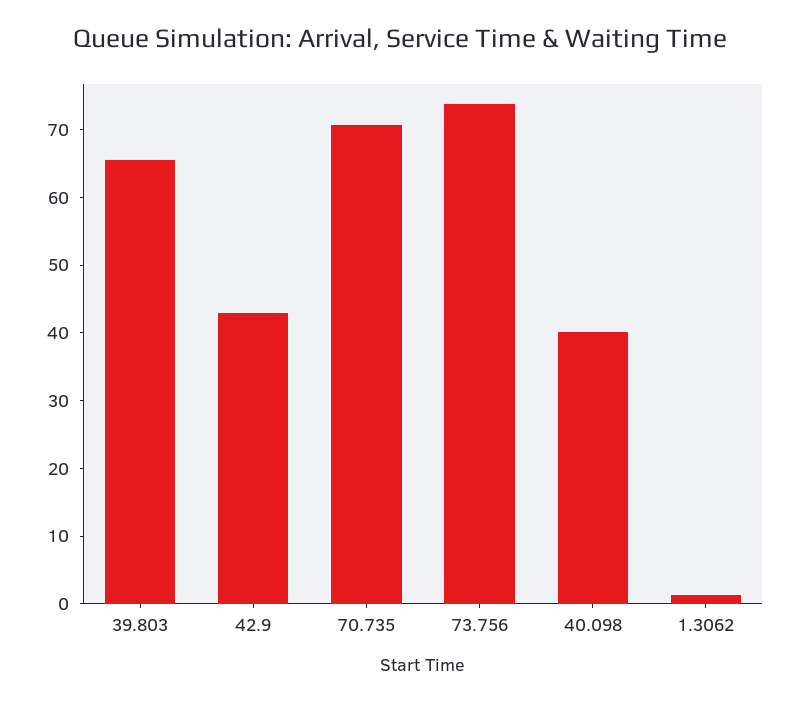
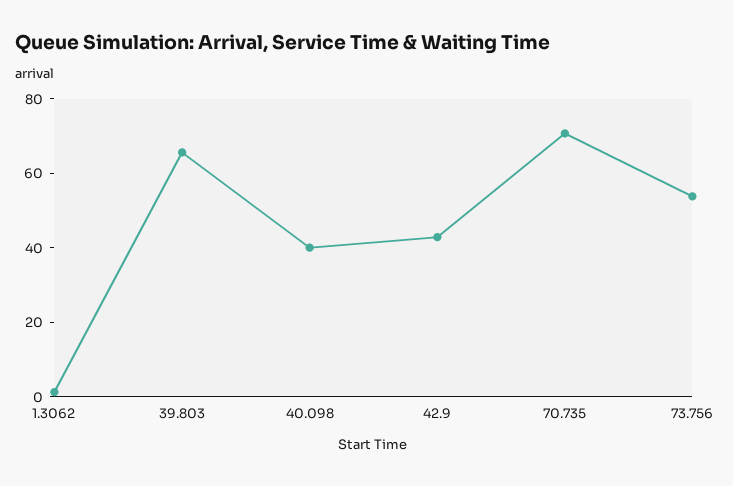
  {
    "39.803": 66,
    "42.9": 42,
    "70.735": 70,
-   "73.756": 74,
+   "73.756": 55,
    "40.098": 40,
    "1.3062": 2
  }

